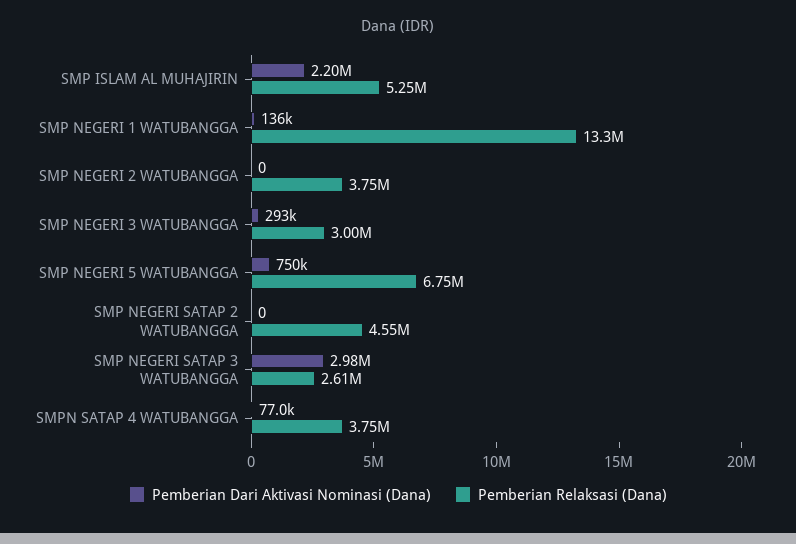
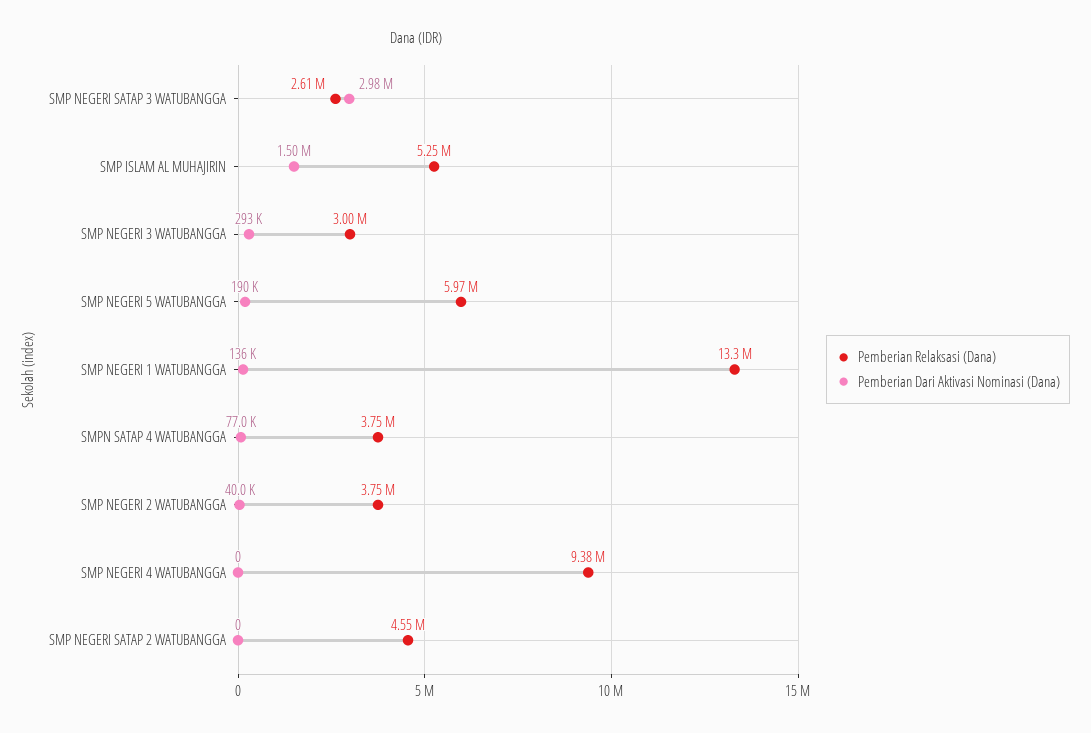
  {
    "Pemberian Dari Aktivasi Nominasi (Dana)": {
-     "SMP ISLAM AL MUHAJIRIN": 2200000,
+     "SMP ISLAM AL MUHAJIRIN": 1500000,
      "SMP NEGERI 1 WATUBANGGA": 136000,
-     "SMP NEGERI 2 WATUBANGGA": 0,
+     "SMP NEGERI 2 WATUBANGGA": 40000,
      "SMP NEGERI 3 WATUBANGGA": 293000,
-     "SMP NEGERI 5 WATUBANGGA": 750000,
+     "SMP NEGERI 5 WATUBANGGA": 190000,
      "SMP NEGERI SATAP 2 WATUBANGGA": 0,
      "SMP NEGERI SATAP 3 WATUBANGGA": 2980000,
-     "SMPN SATAP 4 WATUBANGGA": 77000
+     "SMPN SATAP 4 WATUBANGGA": 77000,
+     "SMP NEGERI 4 WATUBANGGA": 0
    },
    "Pemberian Relaksasi (Dana)": {
      "SMP ISLAM AL MUHAJIRIN": 5250000,
      "SMP NEGERI 1 WATUBANGGA": 13300000,
      "SMP NEGERI 2 WATUBANGGA": 3750000,
      "SMP NEGERI 3 WATUBANGGA": 3000000,
-     "SMP NEGERI 5 WATUBANGGA": 6750000,
+     "SMP NEGERI 5 WATUBANGGA": 5970000,
      "SMP NEGERI SATAP 2 WATUBANGGA": 4550000,
      "SMP NEGERI SATAP 3 WATUBANGGA": 2610000,
-     "SMPN SATAP 4 WATUBANGGA": 3750000
+     "SMPN SATAP 4 WATUBANGGA": 3750000,
+     "SMP NEGERI 4 WATUBANGGA": 9380000
    }
  }

